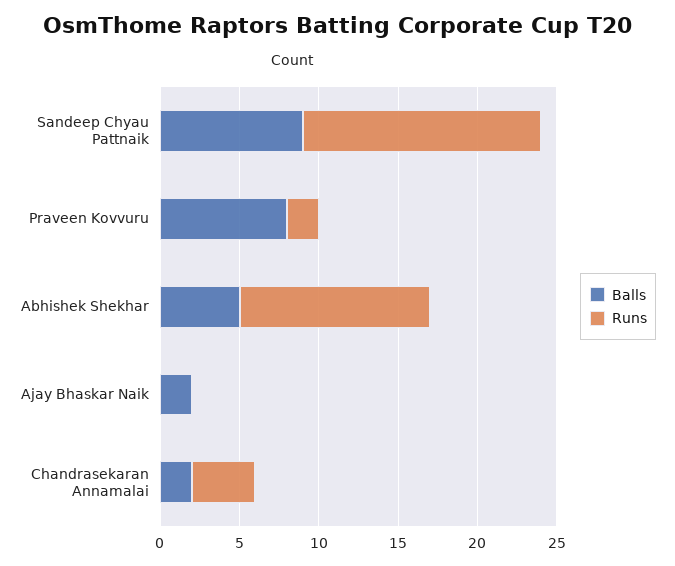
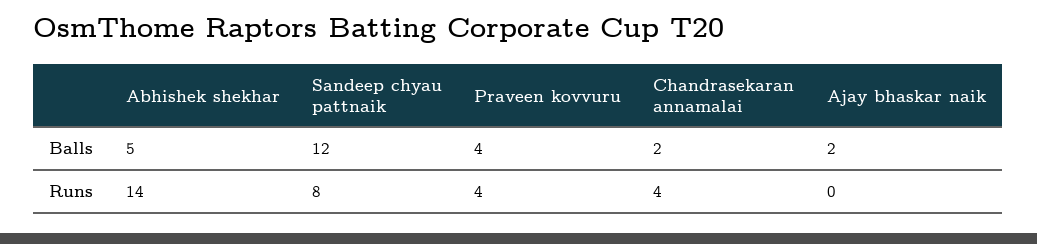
  {
    "Balls": {
-     "Sandeep Chyau Pattnaik": 9,
+     "Sandeep Chyau Pattnaik": 12,
-     "Praveen Kovvuru": 8,
+     "Praveen Kovvuru": 4,
      "Abhishek Shekhar": 5,
      "Ajay Bhaskar Naik": 2,
      "Chandrasekaran Annamalai": 2
    },
    "Runs": {
-     "Sandeep Chyau Pattnaik": 15,
+     "Sandeep Chyau Pattnaik": 8,
-     "Praveen Kovvuru": 2,
+     "Praveen Kovvuru": 4,
-     "Abhishek Shekhar": 12,
+     "Abhishek Shekhar": 14,
      "Ajay Bhaskar Naik": 0,
      "Chandrasekaran Annamalai": 4
    }
  }

